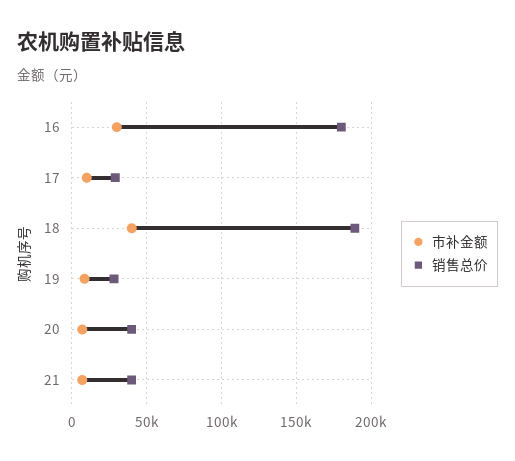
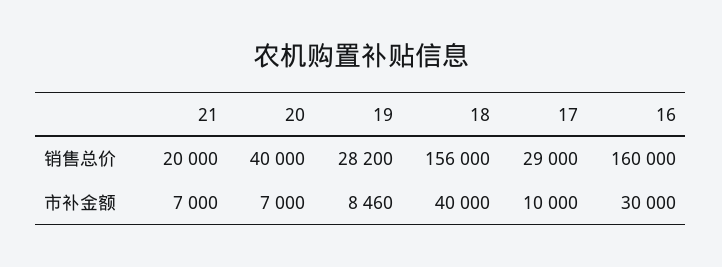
  {
    "市补金额": {
      "16": 30000,
      "17": 10000,
      "18": 40000,
      "19": 8460,
      "20": 7000,
      "21": 7000
    },
    "销售总价": {
-     "16": 180000,
+     "16": 160000,
      "17": 29000,
-     "18": 190000,
+     "18": 156000,
      "19": 28200,
      "20": 40000,
-     "21": 40000
+     "21": 20000
    }
  }

